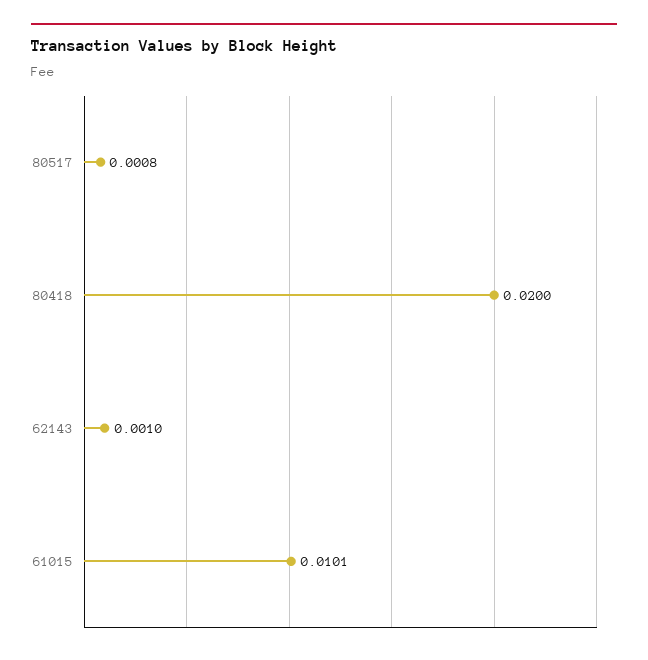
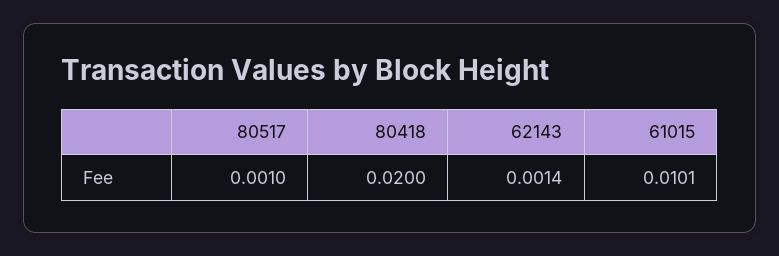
  {
-   "80517": 0.0008,
+   "80517": 0.001,
    "80418": 0.02,
-   "62143": 0.001,
+   "62143": 0.0014,
    "61015": 0.0101
  }

